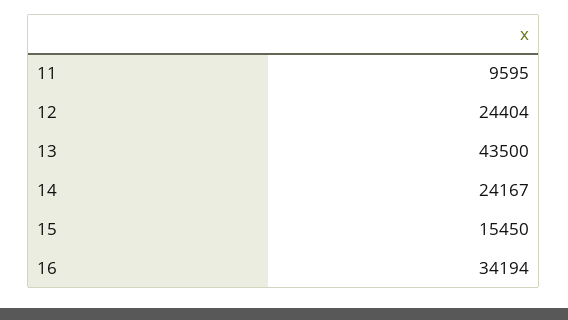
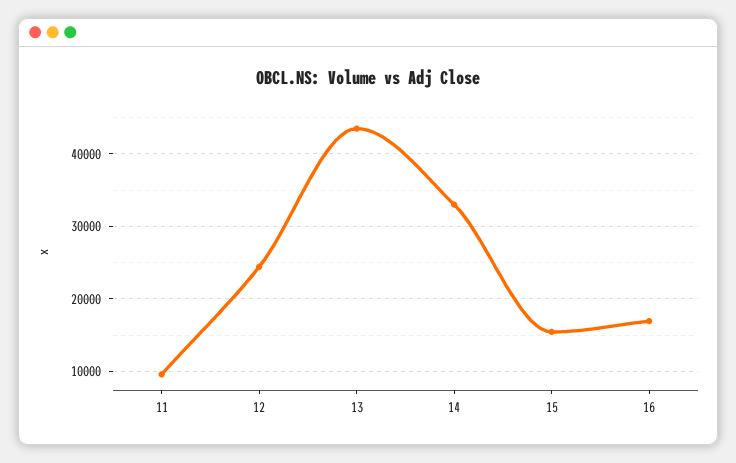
  {
    "11": 9595,
    "12": 24404,
    "13": 43500,
-   "14": 24167,
+   "14": 33000,
    "15": 15450,
-   "16": 34194
+   "16": 17000
  }

